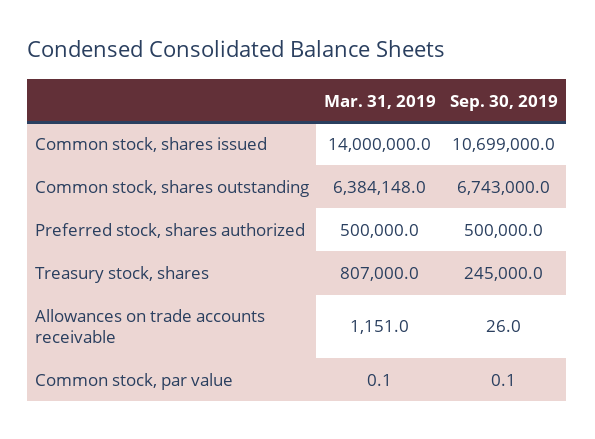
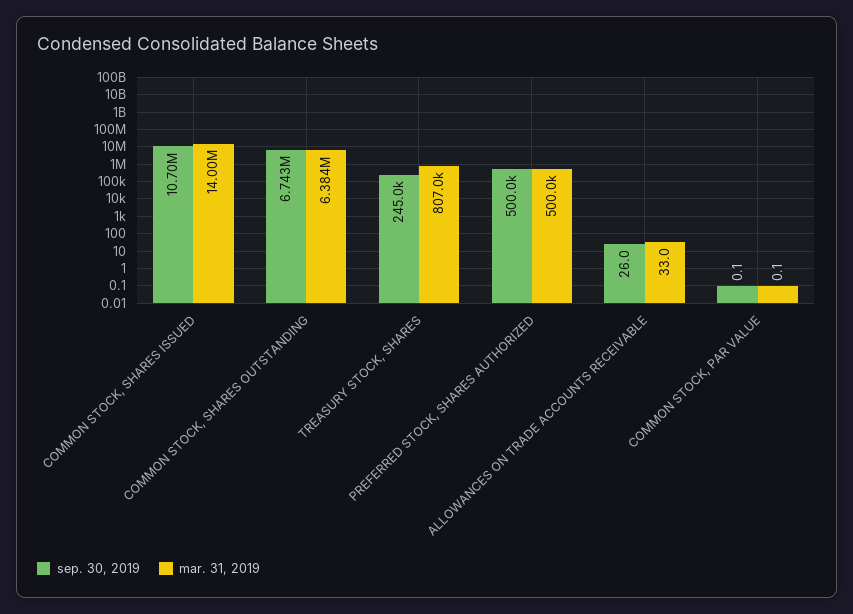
  {
    "Mar. 31, 2019": {
      "Common stock, shares issued": 14000000,
      "Common stock, shares outstanding": 6384148,
      "Preferred stock, shares authorized": 500000,
      "Treasury stock, shares": 807000,
-     "Allowances on trade accounts receivable": 1151,
+     "Allowances on trade accounts receivable": 33,
      "Common stock, par value": 0.1
    },
    "Sep. 30, 2019": {
      "Common stock, shares issued": 10699000,
      "Common stock, shares outstanding": 6743000,
      "Preferred stock, shares authorized": 500000,
      "Treasury stock, shares": 245000,
      "Allowances on trade accounts receivable": 26,
      "Common stock, par value": 0.1
    }
  }

